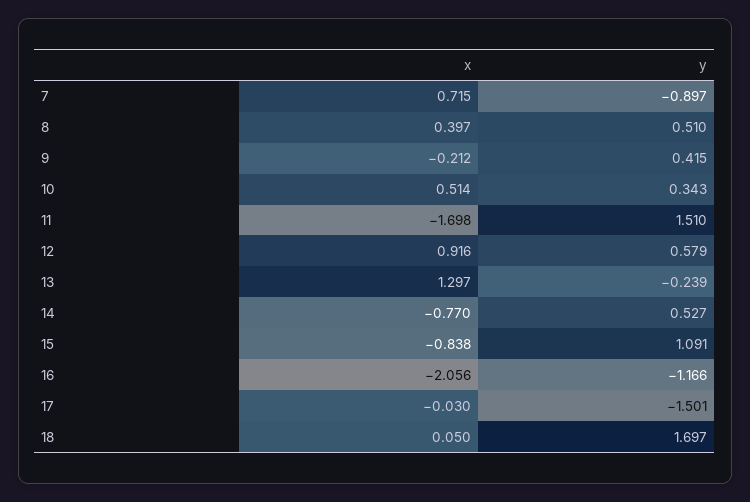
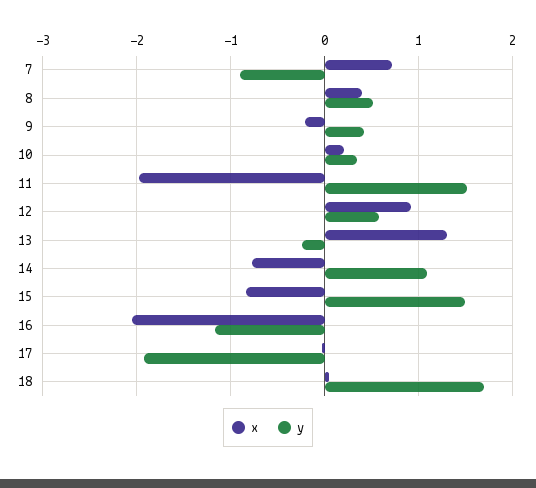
  {
    "x": {
      "7": 0.715,
      "8": 0.397,
      "9": -0.212,
-     "10": 0.514,
+     "10": 0.2,
-     "11": -1.698,
+     "11": -2,
      "12": 0.916,
      "13": 1.297,
      "14": -0.77,
      "15": -0.838,
      "16": -2.056,
      "17": -0.03,
      "18": 0.05
    },
    "y": {
      "7": -0.897,
      "8": 0.51,
      "9": 0.415,
      "10": 0.343,
      "11": 1.51,
      "12": 0.579,
      "13": -0.239,
-     "14": 0.527,
+     "14": 1.1,
-     "15": 1.091,
+     "15": 1.5,
      "16": -1.166,
-     "17": -1.501,
+     "17": -1.9,
      "18": 1.697
    }
  }

